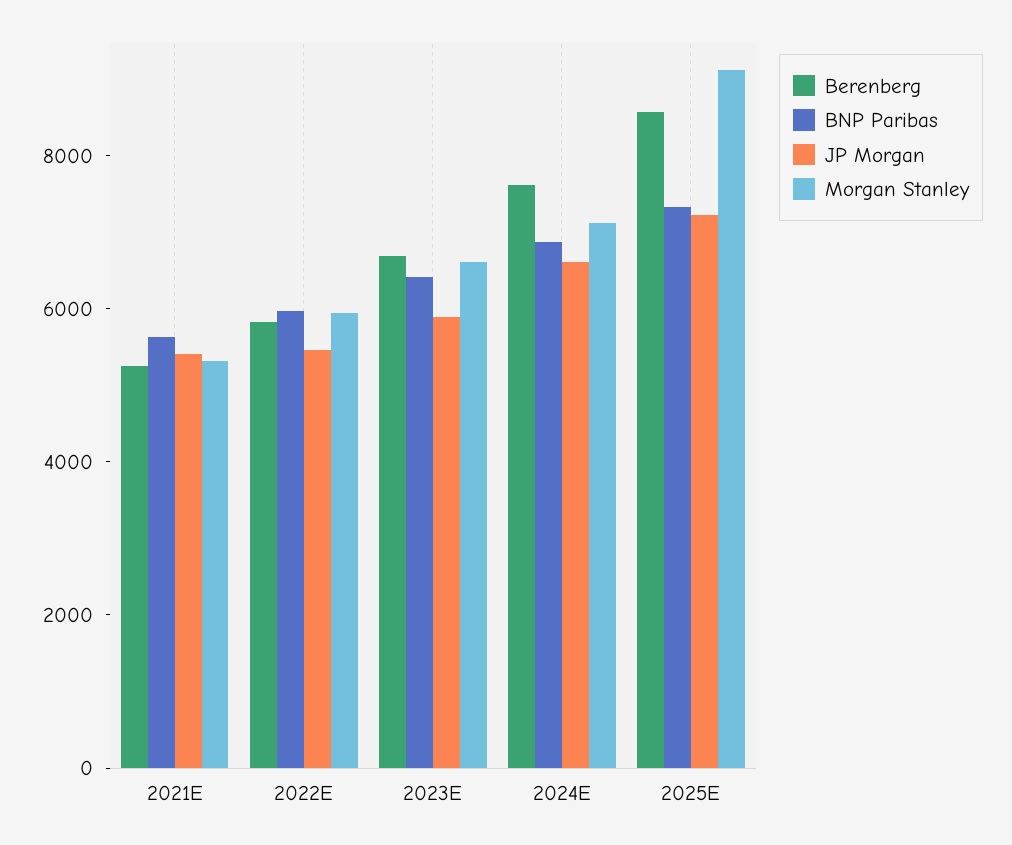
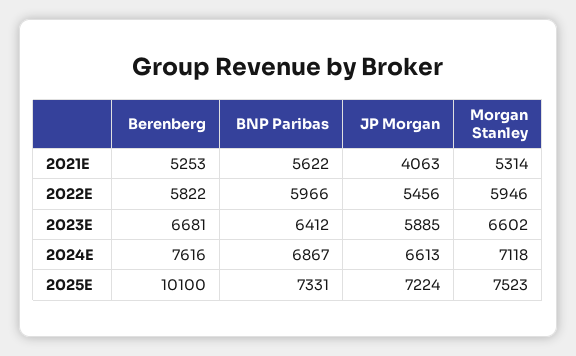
  {
    "Berenberg": {
      "2021E": 5253,
      "2022E": 5822,
      "2023E": 6681,
      "2024E": 7616,
-     "2025E": 8500
+     "2025E": 10100
    },
    "BNP Paribas": {
      "2021E": 5622,
      "2022E": 5966,
      "2023E": 6412,
      "2024E": 6867,
      "2025E": 7331
    },
    "JP Morgan": {
-     "2021E": 5500,
+     "2021E": 4063,
      "2022E": 5456,
      "2023E": 5885,
      "2024E": 6613,
      "2025E": 7224
    },
    "Morgan Stanley": {
      "2021E": 5314,
      "2022E": 5946,
      "2023E": 6602,
      "2024E": 7118,
-     "2025E": 9000
+     "2025E": 7523
    }
  }

